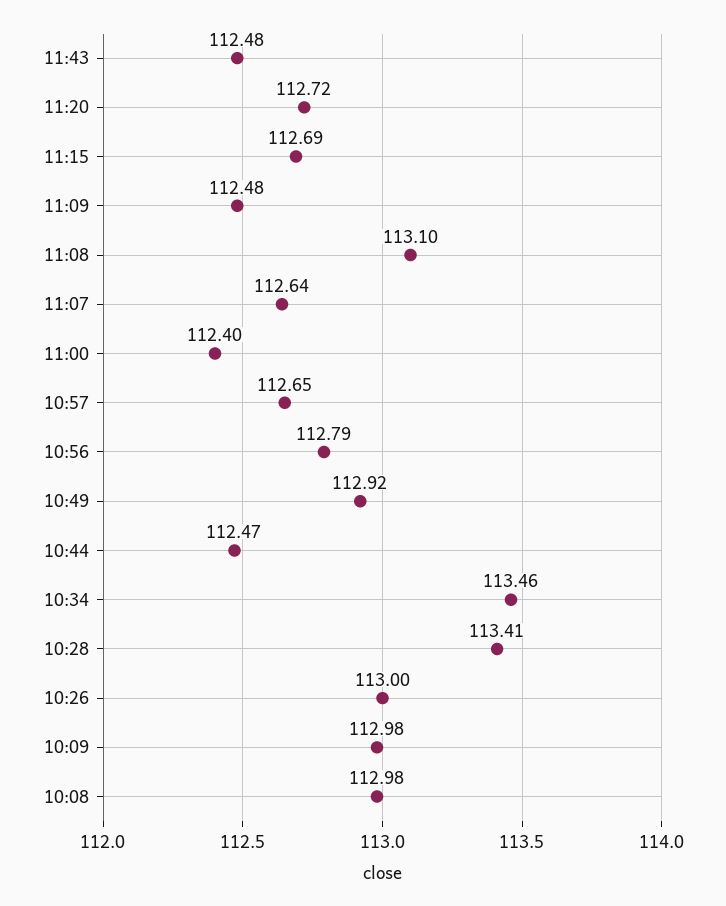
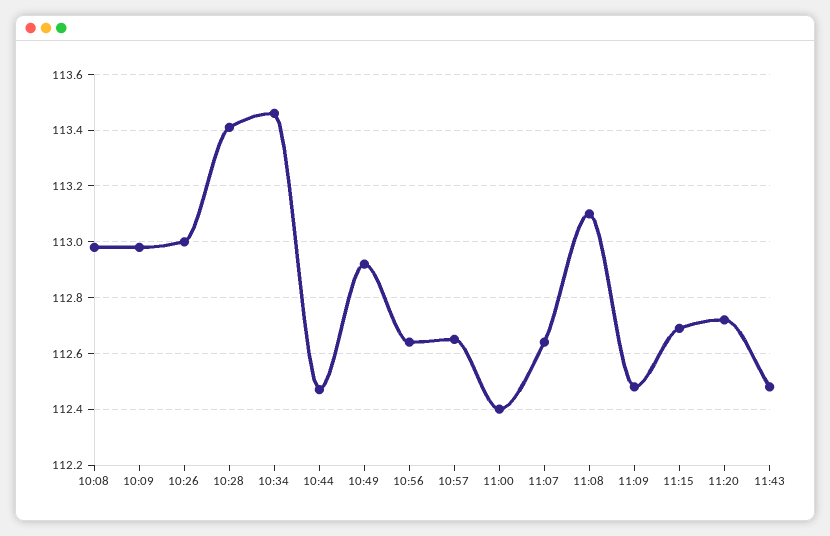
  {
    "11:43": 112.48,
    "11:20": 112.72,
    "11:15": 112.69,
    "11:09": 112.48,
    "11:08": 113.1,
    "11:07": 112.64,
    "11:00": 112.4,
    "10:57": 112.65,
-   "10:56": 112.79,
+   "10:56": 112.65,
    "10:49": 112.92,
    "10:44": 112.47,
    "10:34": 113.46,
    "10:28": 113.41,
    "10:26": 113,
    "10:09": 112.98,
    "10:08": 112.98
  }

